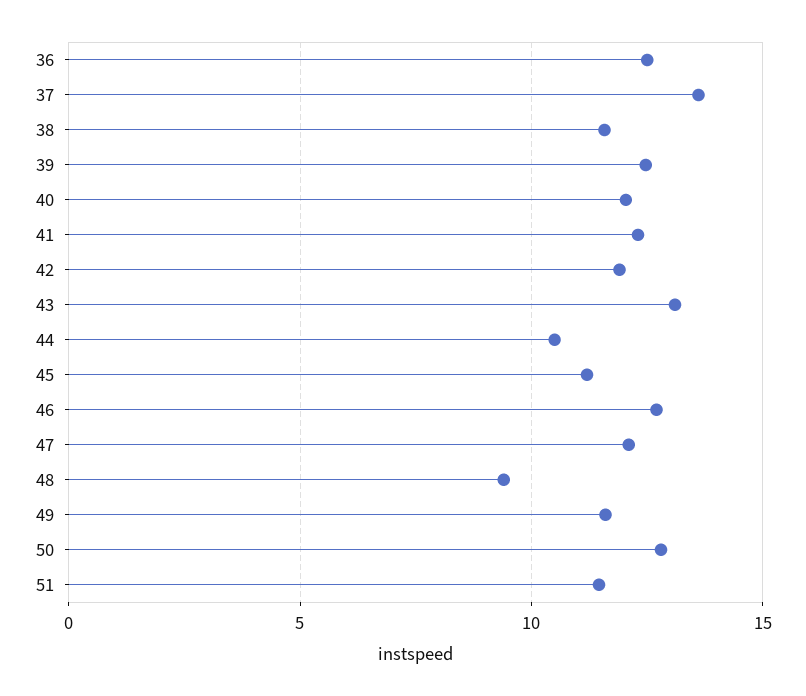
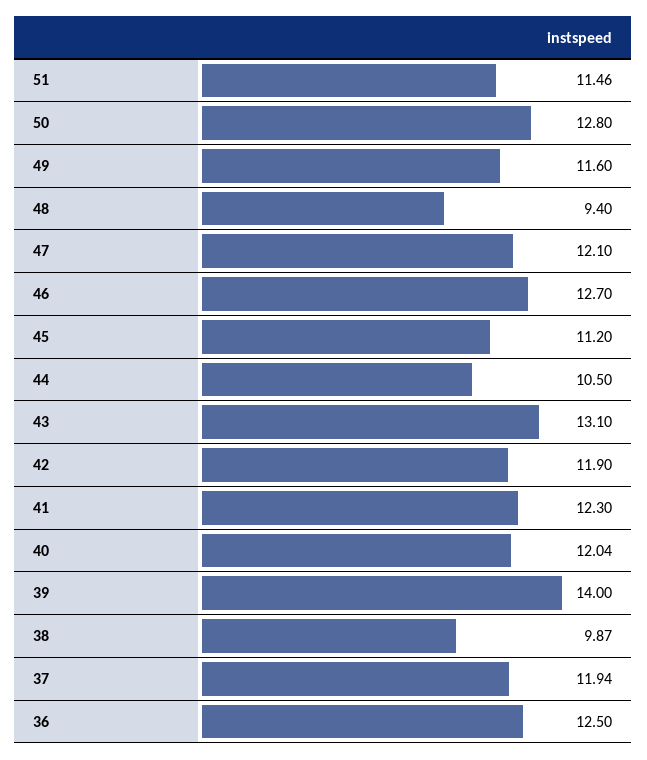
  {
    "36": 12.5,
-   "37": 13.5,
+   "37": 11.94,
-   "38": 11.5,
+   "38": 9.87,
-   "39": 12.5,
+   "39": 14,
    "40": 12.04,
    "41": 12.3,
    "42": 11.9,
    "43": 13.1,
    "44": 10.5,
    "45": 11.2,
    "46": 12.7,
    "47": 12.1,
    "48": 9.4,
    "49": 11.6,
    "50": 12.8,
    "51": 11.46
  }

